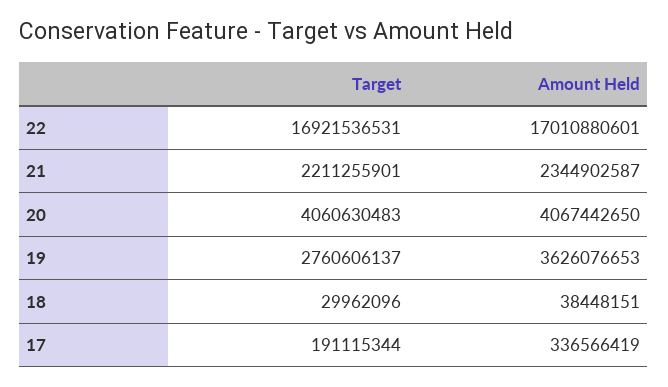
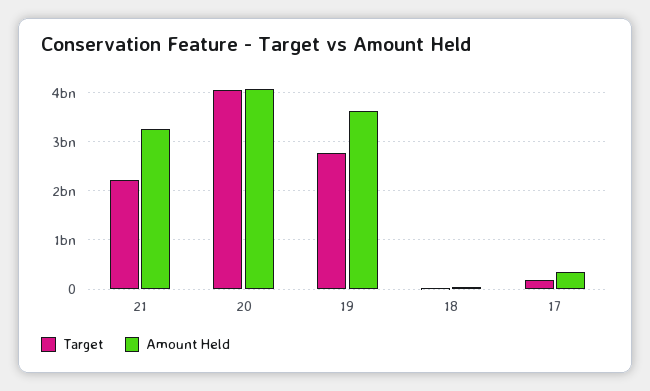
  {
    "Target": {
-     "22": 16921536531,
      "21": 2211255901,
      "20": 4060630483,
      "19": 2760606137,
      "18": 29962096,
      "17": 191115344
    },
    "Amount Held": {
-     "22": 17010880601,
-     "21": 2344902587,
+     "21": 3200000000,
      "20": 4067442650,
      "19": 3626076653,
      "18": 38448151,
      "17": 336566419
    }
  }

